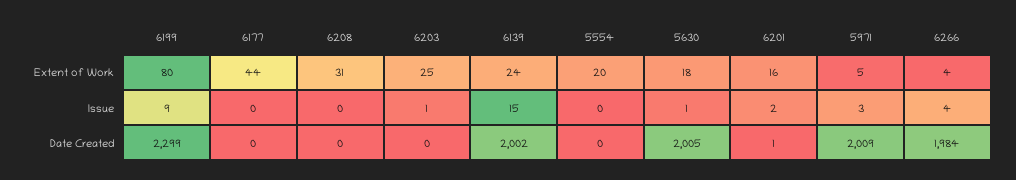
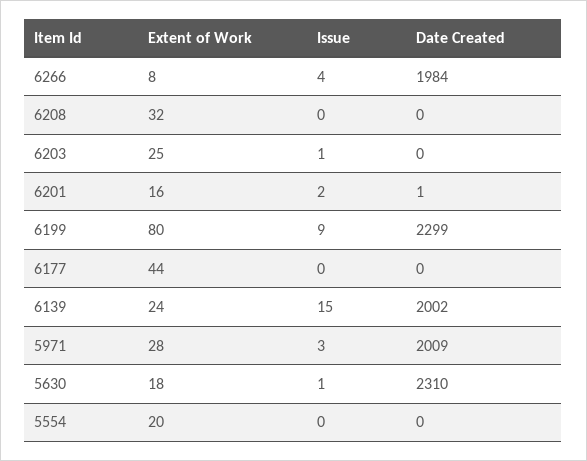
  {
    "6199": {
      "Extent of Work": 80,
      "Issue": 9,
      "Date Created": 2299
    },
    "6177": {
      "Extent of Work": 44,
      "Issue": 0,
      "Date Created": 0
    },
    "6208": {
-     "Extent of Work": 31,
+     "Extent of Work": 32,
      "Issue": 0,
      "Date Created": 0
    },
    "6203": {
      "Extent of Work": 25,
      "Issue": 1,
      "Date Created": 0
    },
    "6139": {
      "Extent of Work": 24,
      "Issue": 15,
      "Date Created": 2002
    },
    "5554": {
      "Extent of Work": 20,
      "Issue": 0,
      "Date Created": 0
    },
    "5630": {
      "Extent of Work": 18,
      "Issue": 1,
-     "Date Created": 2005
+     "Date Created": 2310
    },
    "6201": {
      "Extent of Work": 16,
      "Issue": 2,
      "Date Created": 1
    },
    "5971": {
-     "Extent of Work": 5,
+     "Extent of Work": 28,
      "Issue": 3,
      "Date Created": 2009
    },
    "6266": {
-     "Extent of Work": 4,
+     "Extent of Work": 8,
      "Issue": 4,
      "Date Created": 1984
    }
  }

